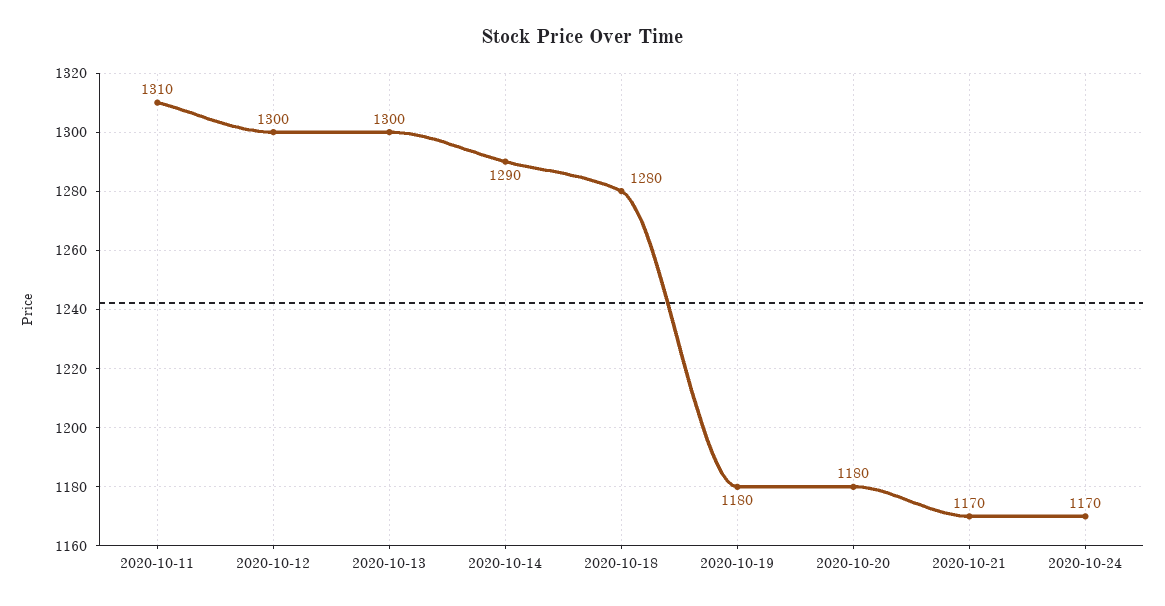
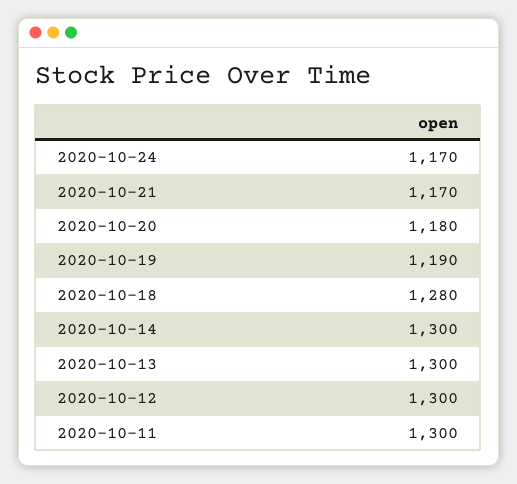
  {
-   "2020-10-11": 1310,
+   "2020-10-11": 1300,
    "2020-10-12": 1300,
    "2020-10-13": 1300,
-   "2020-10-14": 1290,
+   "2020-10-14": 1300,
    "2020-10-18": 1280,
-   "2020-10-19": 1180,
+   "2020-10-19": 1190,
    "2020-10-20": 1180,
    "2020-10-21": 1170,
    "2020-10-24": 1170
  }

